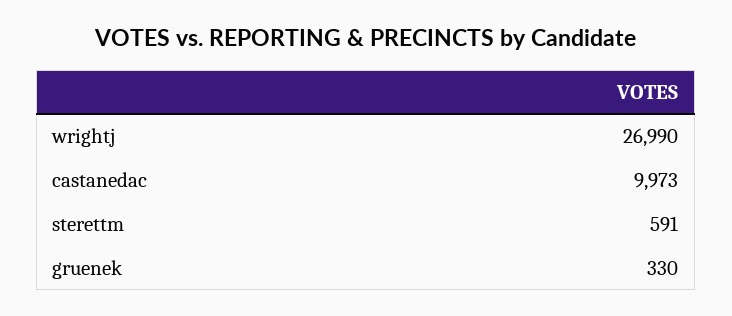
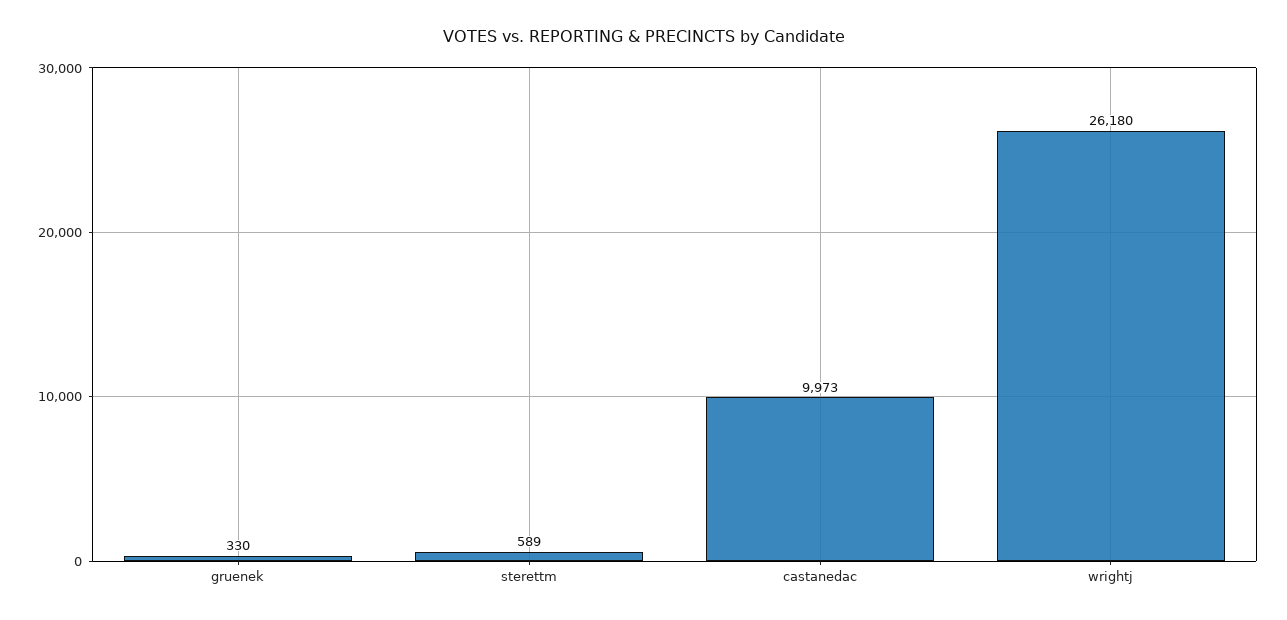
  {
-   "wrightj": 26990,
+   "wrightj": 26180,
    "castanedac": 9973,
-   "sterettm": 591,
+   "sterettm": 589,
    "gruenek": 330
  }

